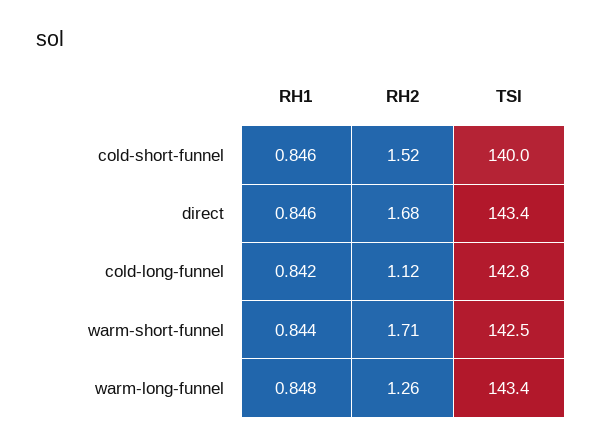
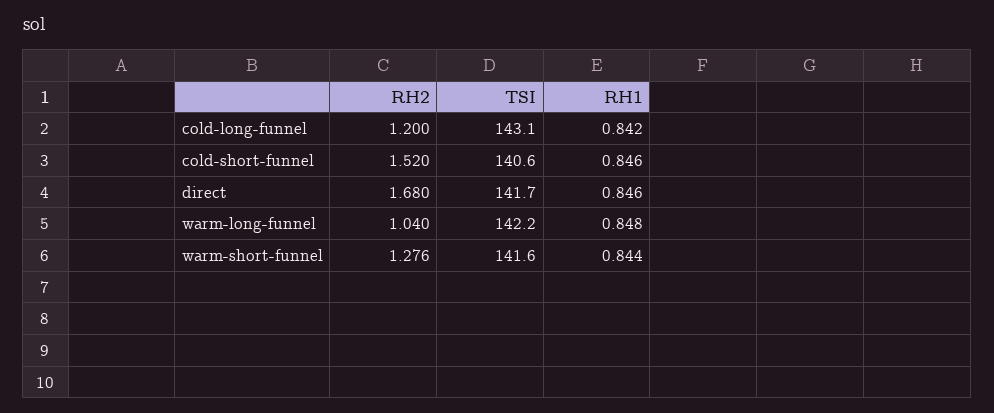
  {
    "RH1": {
      "cold-short-funnel": 0.846,
      "direct": 0.846,
      "cold-long-funnel": 0.842,
      "warm-short-funnel": 0.844,
      "warm-long-funnel": 0.848
    },
    "RH2": {
      "cold-short-funnel": 1.52,
      "direct": 1.68,
-     "cold-long-funnel": 1.12,
+     "cold-long-funnel": 1.2,
-     "warm-short-funnel": 1.71,
+     "warm-short-funnel": 1.276,
-     "warm-long-funnel": 1.26
+     "warm-long-funnel": 1.04
    },
    "TSI": {
-     "cold-short-funnel": 140,
+     "cold-short-funnel": 140.6,
-     "direct": 143.4,
+     "direct": 141.7,
-     "cold-long-funnel": 142.8,
+     "cold-long-funnel": 143.1,
-     "warm-short-funnel": 142.5,
+     "warm-short-funnel": 141.6,
-     "warm-long-funnel": 143.4
+     "warm-long-funnel": 142.2
    }
  }

